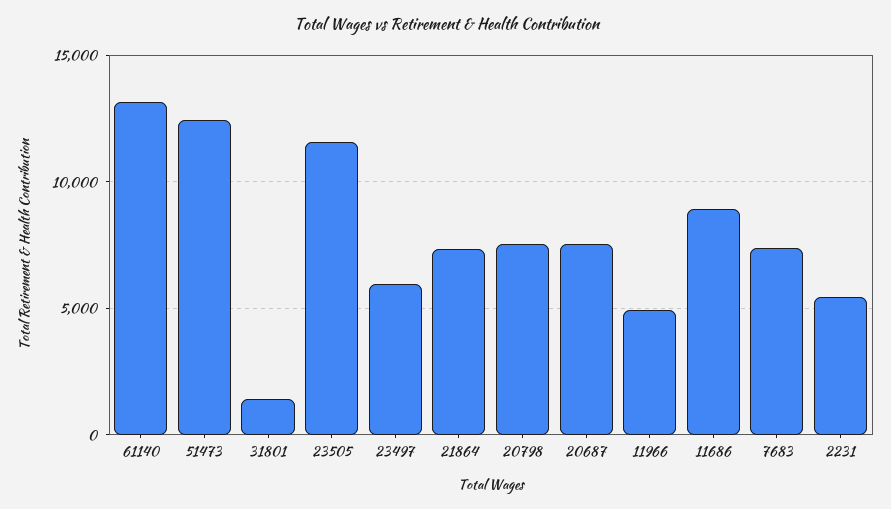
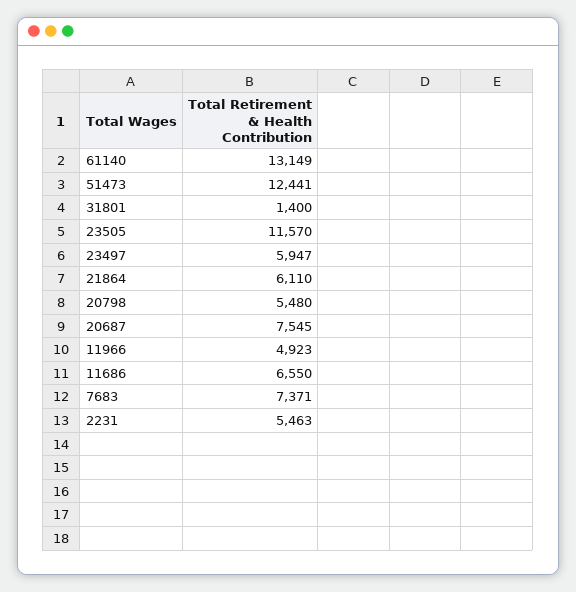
  {
    "61140": 13149,
    "51473": 12441,
    "31801": 1400,
    "23505": 11570,
    "23497": 5947,
-   "21864": 7500,
+   "21864": 6110,
-   "20798": 7500,
+   "20798": 5480,
    "20687": 7545,
    "11966": 4923,
-   "11686": 9000,
+   "11686": 6550,
    "7683": 7371,
    "2231": 5463
  }

